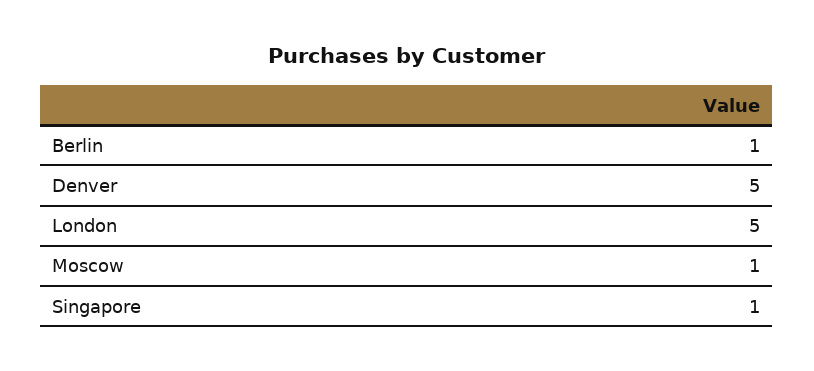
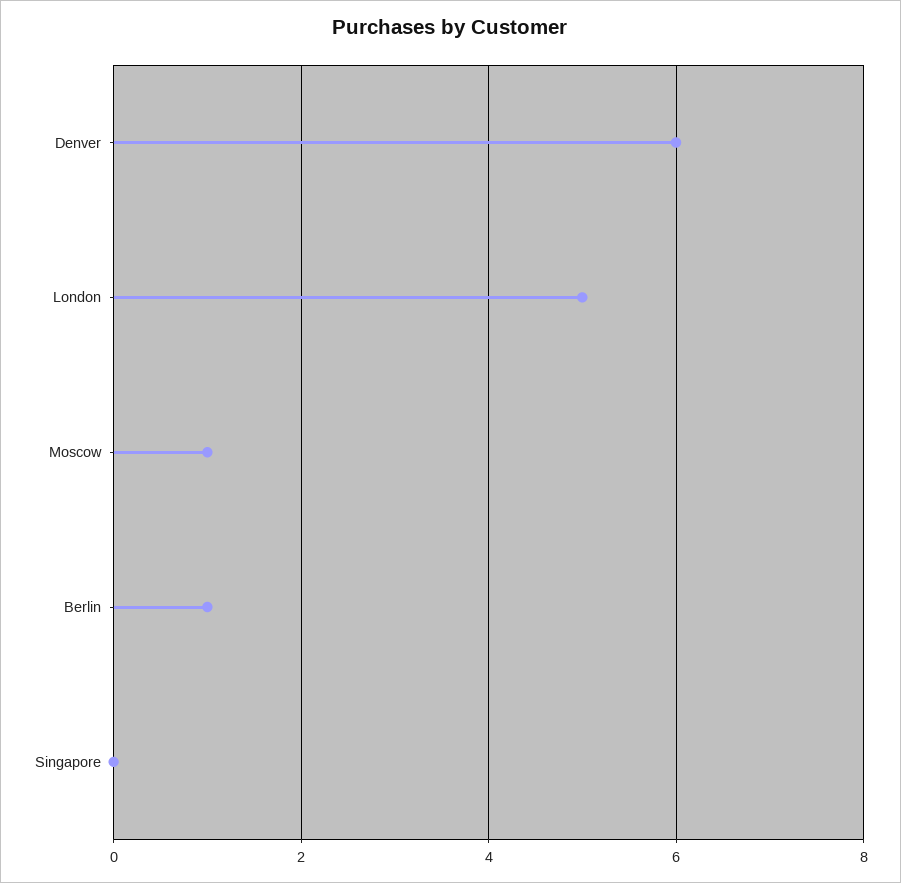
  {
    "Berlin": 1,
-   "Denver": 5,
+   "Denver": 6,
    "London": 5,
    "Moscow": 1,
-   "Singapore": 1
+   "Singapore": 0
  }

